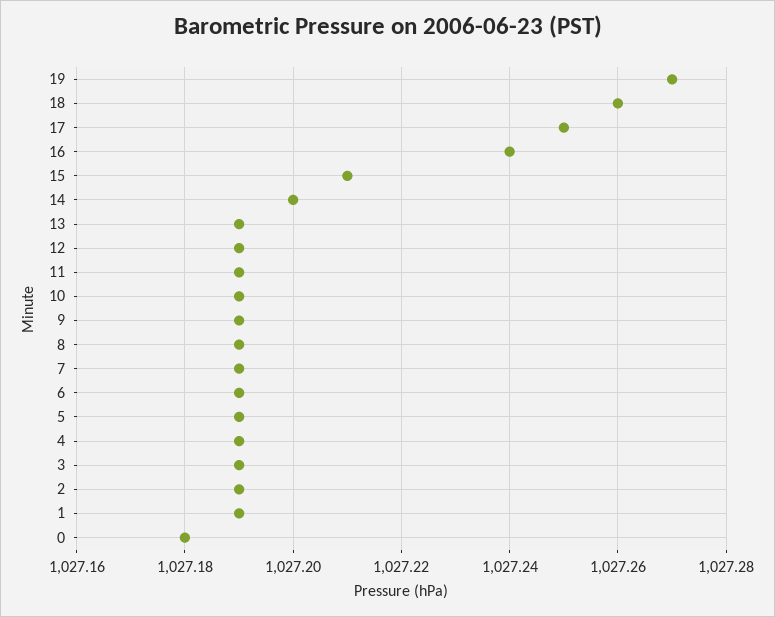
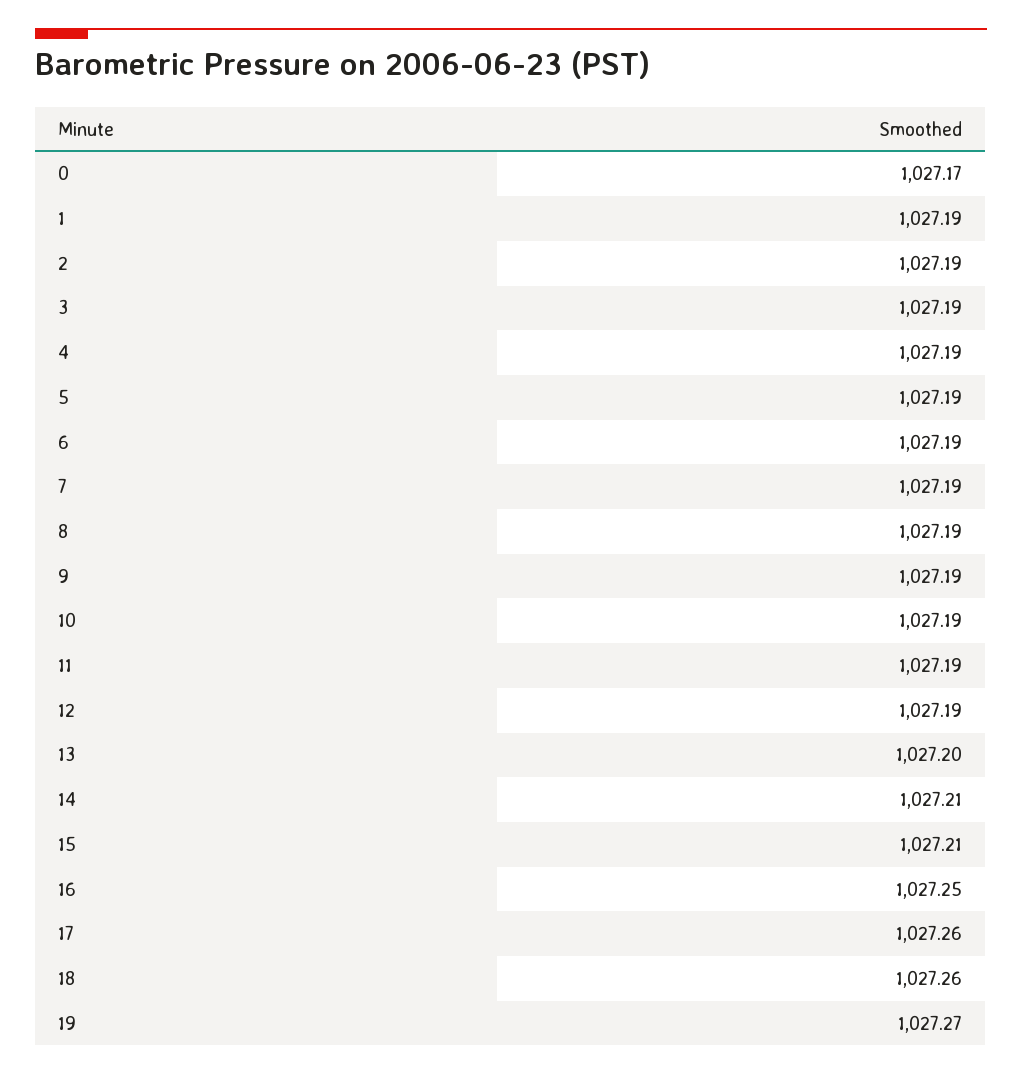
  {
    "19": 1027.27,
    "18": 1027.26,
-   "17": 1027.25,
+   "17": 1027.26,
-   "16": 1027.24,
+   "16": 1027.25,
    "15": 1027.21,
-   "14": 1027.2,
+   "14": 1027.21,
-   "13": 1027.19,
+   "13": 1027.2,
    "12": 1027.19,
    "11": 1027.19,
    "10": 1027.19,
    "9": 1027.19,
    "8": 1027.19,
    "7": 1027.19,
    "6": 1027.19,
    "5": 1027.19,
    "4": 1027.19,
    "3": 1027.19,
    "2": 1027.19,
    "1": 1027.19,
-   "0": 1027.18
+   "0": 1027.17
  }

